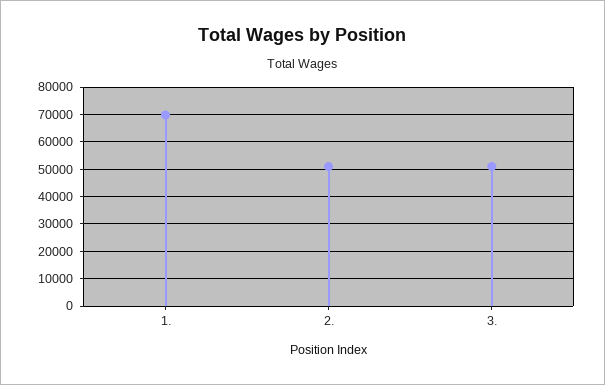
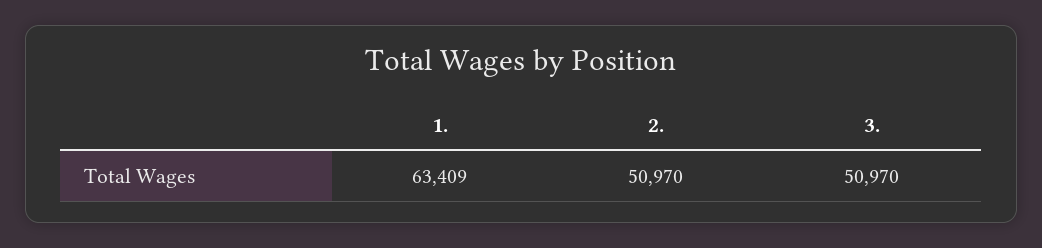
  {
-   "1.": 70000,
+   "1.": 63409,
    "2.": 50970,
    "3.": 50970
  }

